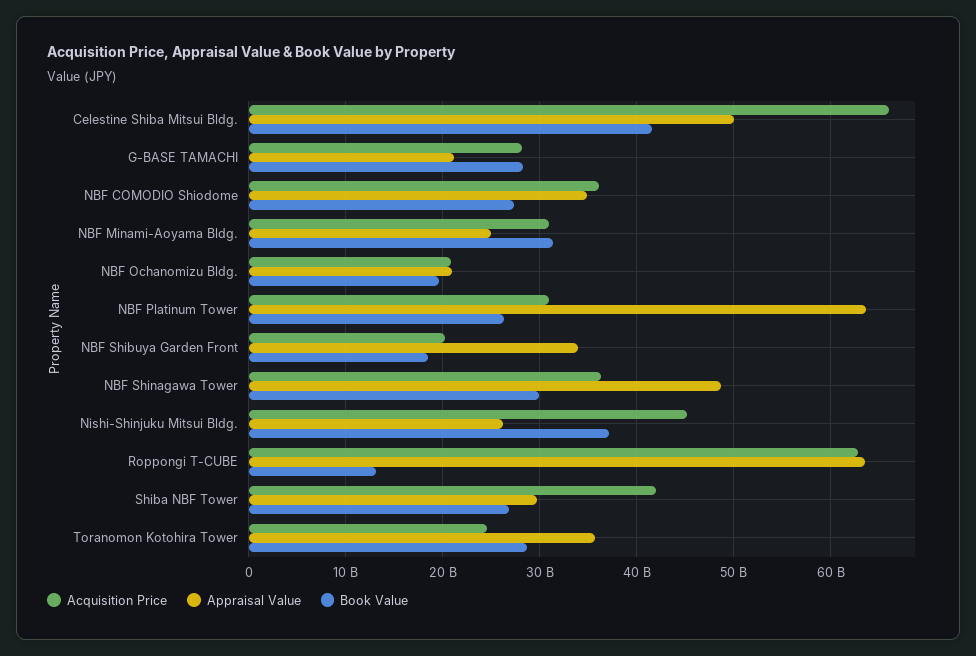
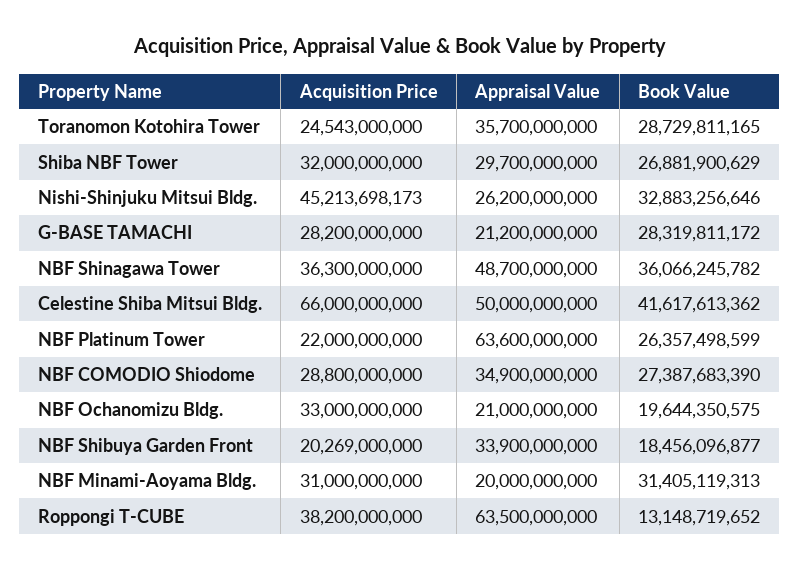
  {
    "Acquisition Price": {
      "Celestine Shiba Mitsui Bldg.": 66000000000,
      "G-BASE TAMACHI": 28200000000,
-     "NBF COMODIO Shiodome": 36000000000,
+     "NBF COMODIO Shiodome": 28800000000,
      "NBF Minami-Aoyama Bldg.": 31000000000,
-     "NBF Ochanomizu Bldg.": 21000000000,
+     "NBF Ochanomizu Bldg.": 33000000000,
-     "NBF Platinum Tower": 31000000000,
+     "NBF Platinum Tower": 22000000000,
      "NBF Shibuya Garden Front": 20269000000,
      "NBF Shinagawa Tower": 36300000000,
      "Nishi-Shinjuku Mitsui Bldg.": 45213698173,
-     "Roppongi T-CUBE": 63000000000,
+     "Roppongi T-CUBE": 38200000000,
-     "Shiba NBF Tower": 42000000000,
+     "Shiba NBF Tower": 32000000000,
      "Toranomon Kotohira Tower": 24543000000
    },
    "Appraisal Value": {
      "Celestine Shiba Mitsui Bldg.": 50000000000,
      "G-BASE TAMACHI": 21200000000,
      "NBF COMODIO Shiodome": 34900000000,
-     "NBF Minami-Aoyama Bldg.": 25000000000,
+     "NBF Minami-Aoyama Bldg.": 20000000000,
      "NBF Ochanomizu Bldg.": 21000000000,
      "NBF Platinum Tower": 63600000000,
      "NBF Shibuya Garden Front": 33900000000,
      "NBF Shinagawa Tower": 48700000000,
      "Nishi-Shinjuku Mitsui Bldg.": 26200000000,
      "Roppongi T-CUBE": 63500000000,
      "Shiba NBF Tower": 29700000000,
      "Toranomon Kotohira Tower": 35700000000
    },
    "Book Value": {
      "Celestine Shiba Mitsui Bldg.": 41617613362,
      "G-BASE TAMACHI": 28319811172,
      "NBF COMODIO Shiodome": 27387683390,
      "NBF Minami-Aoyama Bldg.": 31405119313,
      "NBF Ochanomizu Bldg.": 19644350575,
      "NBF Platinum Tower": 26357498599,
      "NBF Shibuya Garden Front": 18456096877,
-     "NBF Shinagawa Tower": 30000000000,
+     "NBF Shinagawa Tower": 36066245782,
-     "Nishi-Shinjuku Mitsui Bldg.": 37000000000,
+     "Nishi-Shinjuku Mitsui Bldg.": 32883256646,
      "Roppongi T-CUBE": 13148719652,
      "Shiba NBF Tower": 26881900629,
      "Toranomon Kotohira Tower": 28729811165
    }
  }

